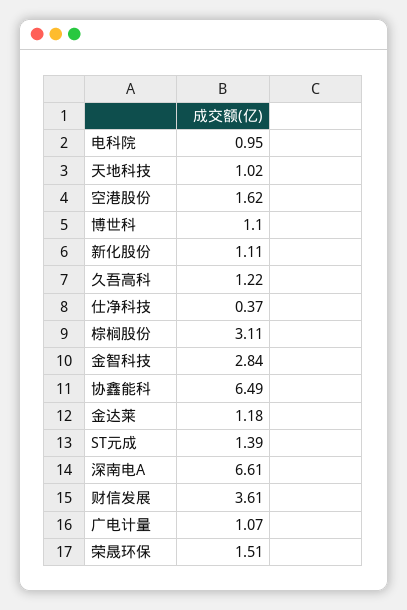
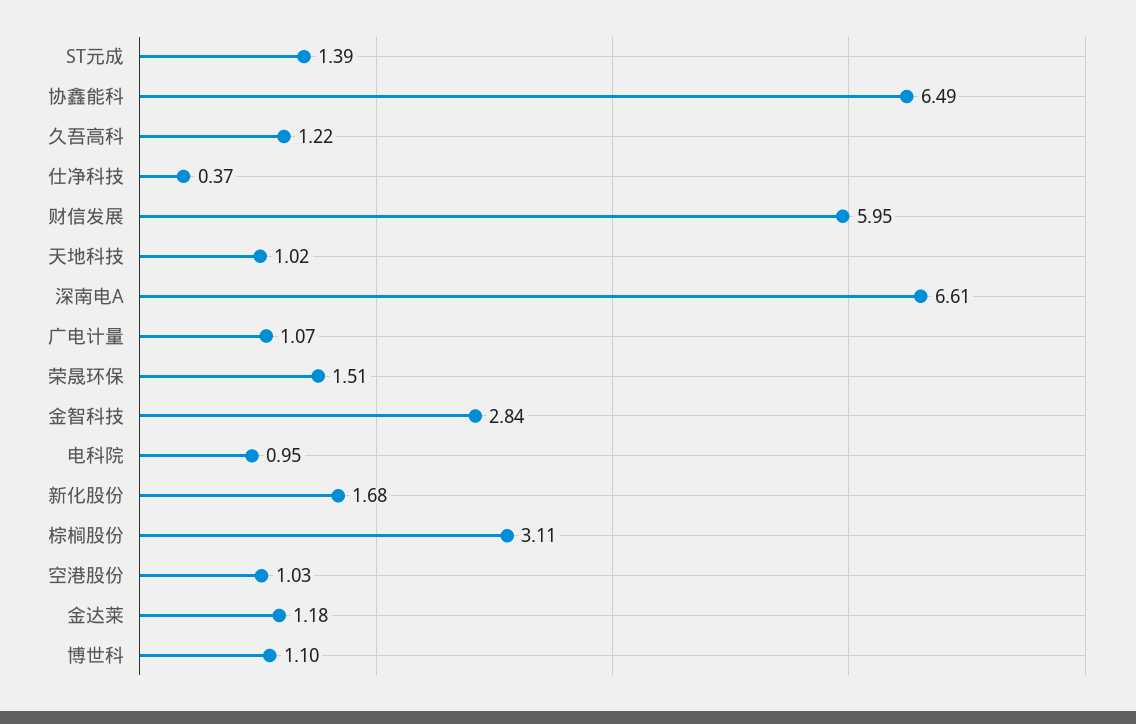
  {
    "电科院": 0.95,
    "天地科技": 1.02,
-   "空港股份": 1.62,
+   "空港股份": 1.03,
    "博世科": 1.1,
-   "新化股份": 1.11,
+   "新化股份": 1.68,
    "久吾高科": 1.22,
    "仕净科技": 0.37,
    "棕榈股份": 3.11,
    "金智科技": 2.84,
    "协鑫能科": 6.49,
    "金达莱": 1.18,
    "ST元成": 1.39,
    "深南电A": 6.61,
-   "财信发展": 3.61,
+   "财信发展": 5.95,
    "广电计量": 1.07,
    "荣晟环保": 1.51
  }

